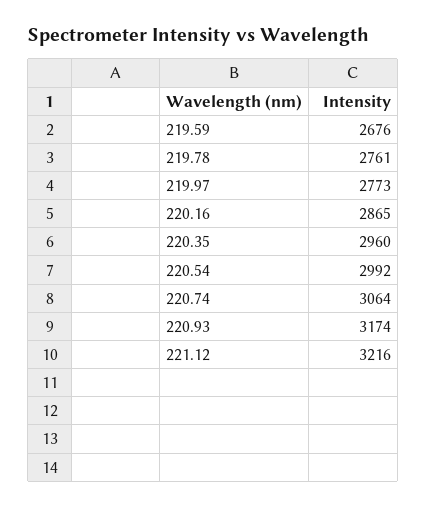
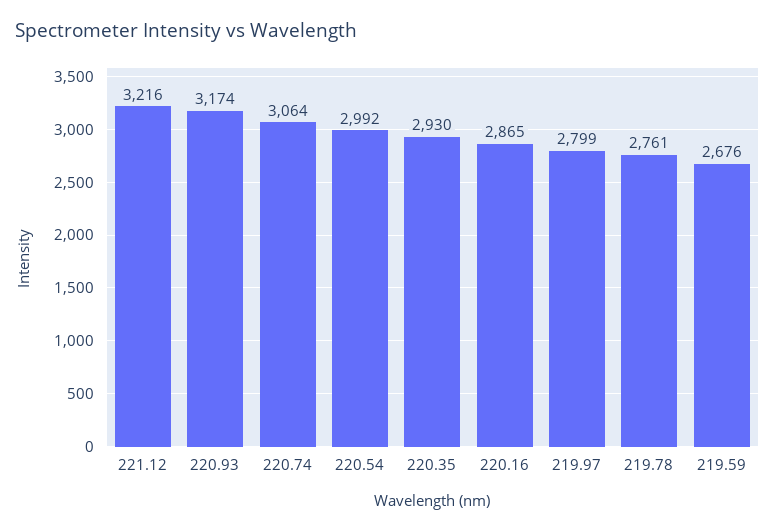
  {
    "219.59": 2676,
    "219.78": 2761,
-   "219.97": 2773,
+   "219.97": 2799,
    "220.16": 2865,
-   "220.35": 2960,
+   "220.35": 2930,
    "220.54": 2992,
    "220.74": 3064,
    "220.93": 3174,
    "221.12": 3216
  }

